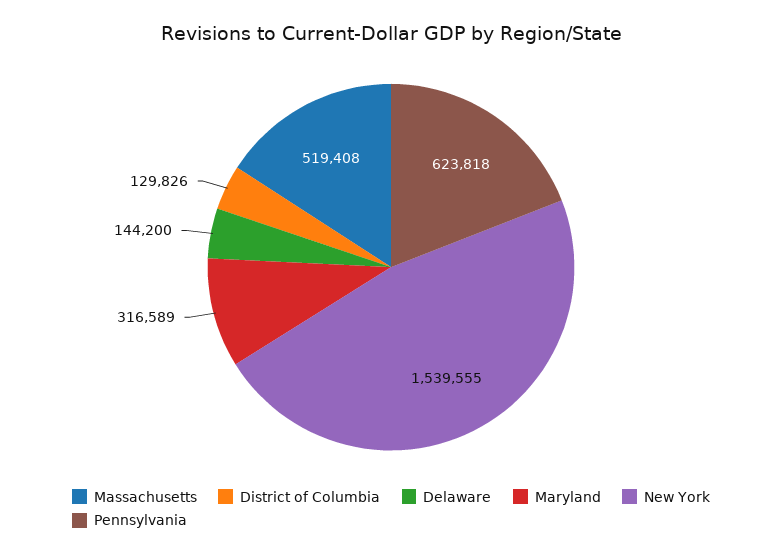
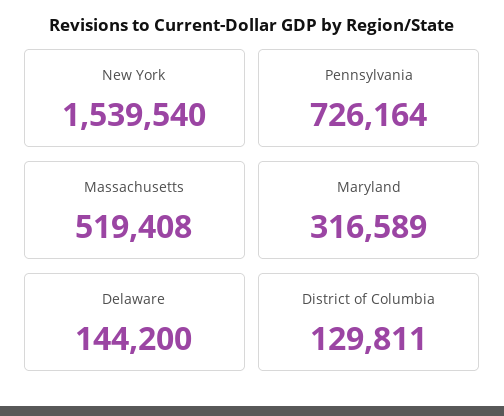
  {
    "Massachusetts": 519408,
-   "District of Columbia": 129826,
+   "District of Columbia": 129811,
    "Delaware": 144200,
    "Maryland": 316589,
-   "New York": 1539555,
+   "New York": 1539540,
-   "Pennsylvania": 623818
+   "Pennsylvania": 726164
  }

